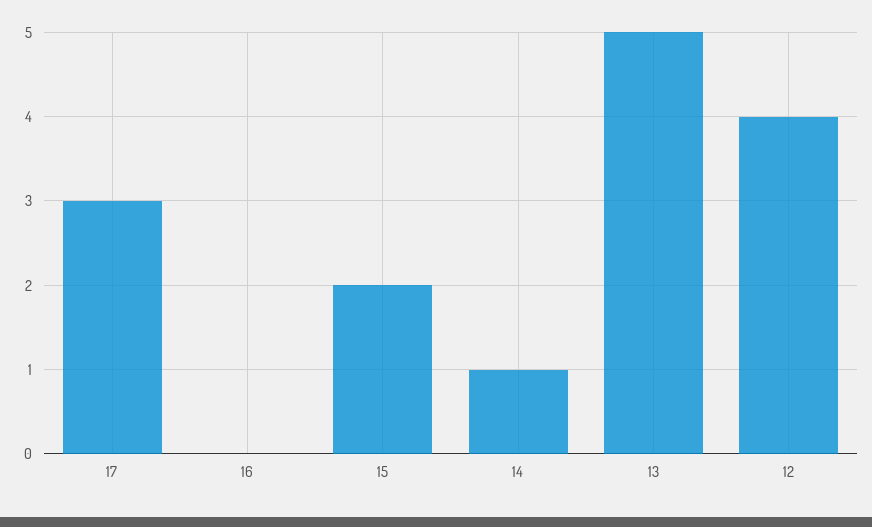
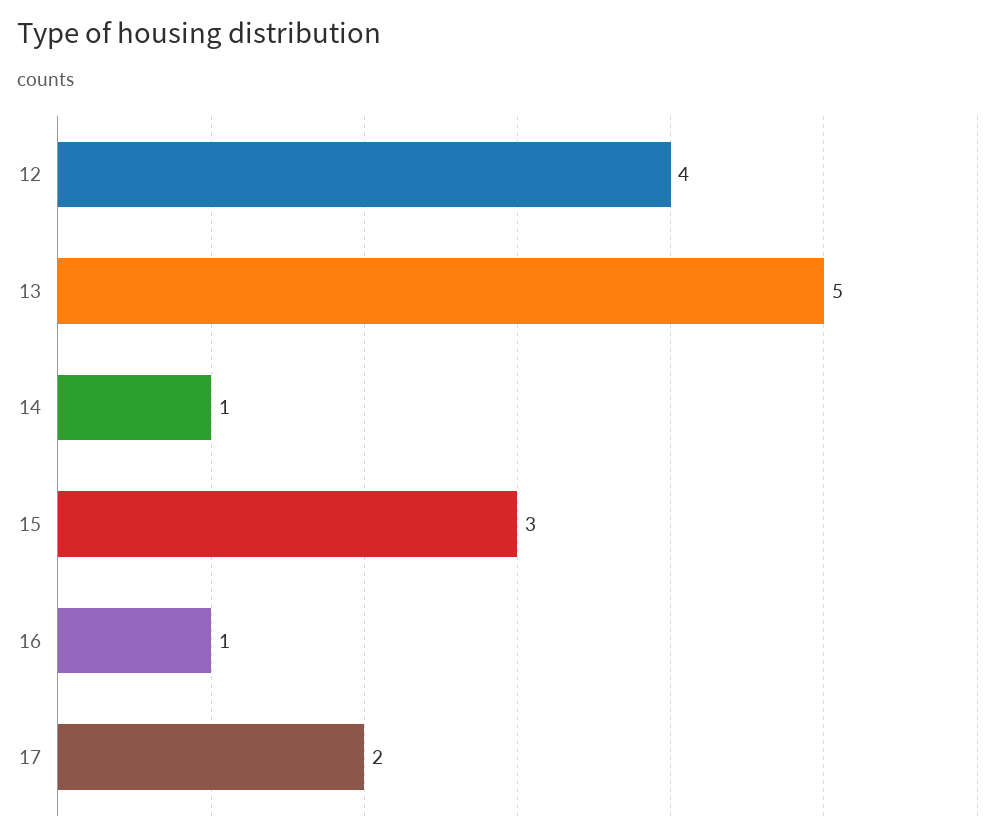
  {
-   "17": 3,
+   "17": 2,
-   "16": 0,
+   "16": 1,
-   "15": 2,
+   "15": 3,
    "14": 1,
    "13": 5,
    "12": 4
  }

